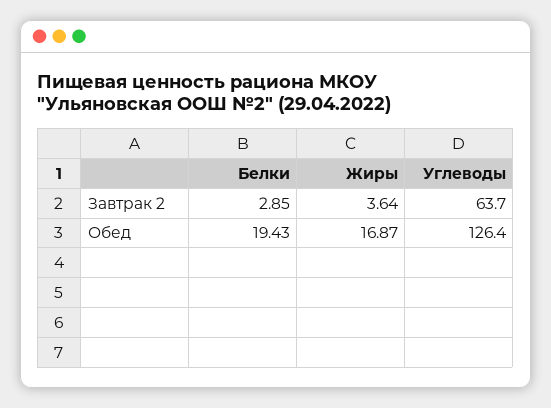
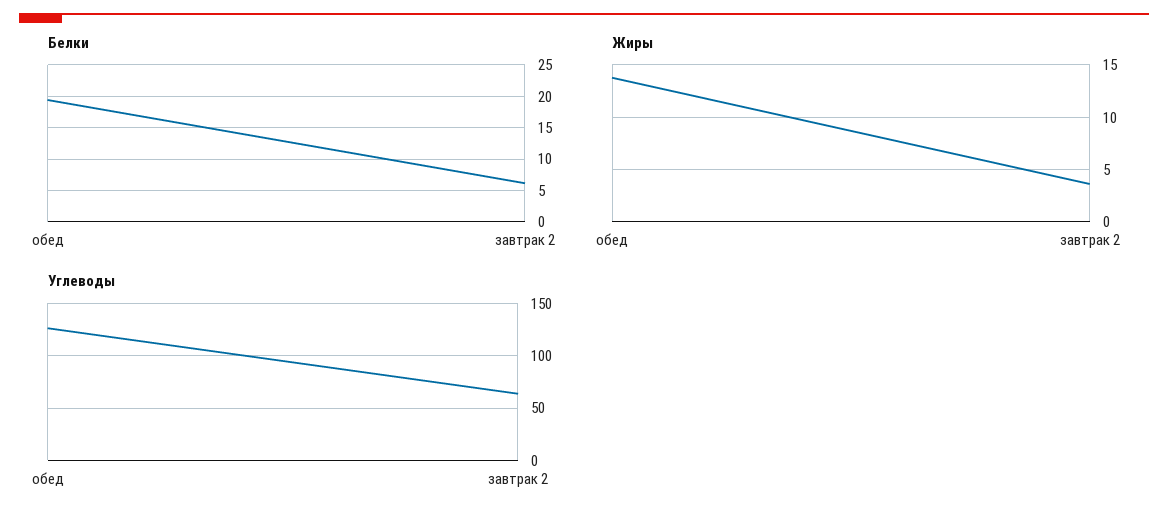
  {
    "Белки": {
-     "Завтрак 2": 2.85,
+     "Завтрак 2": 6,
      "Обед": 19.43
    },
    "Жиры": {
      "Завтрак 2": 3.64,
-     "Обед": 16.87
+     "Обед": 14
    },
    "Углеводы": {
      "Завтрак 2": 63.7,
      "Обед": 126.4
    }
  }

